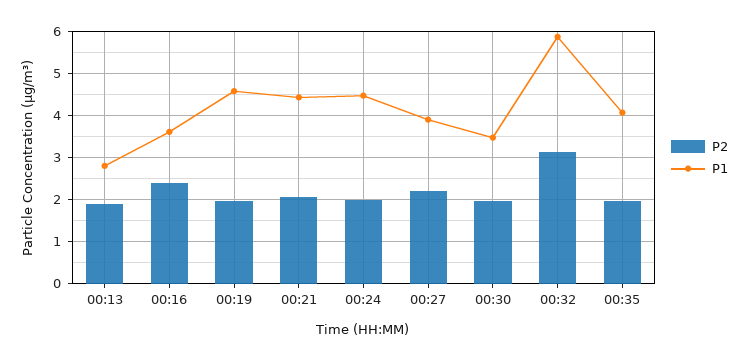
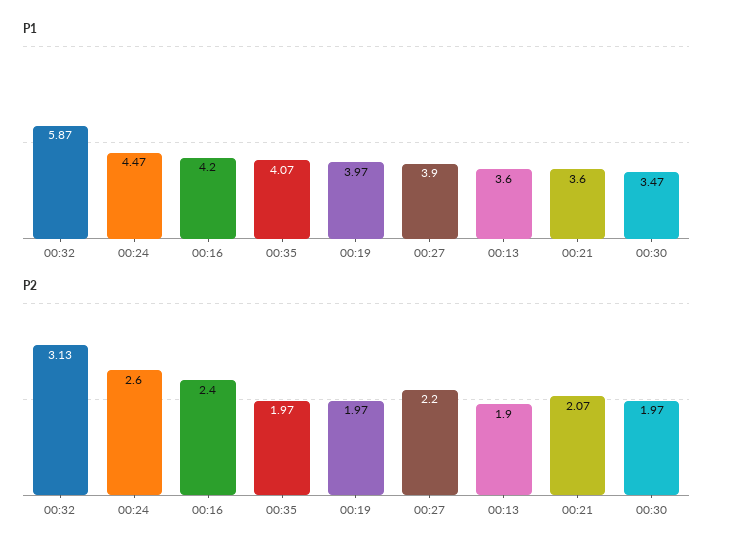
  {
    "P2": {
      "00:13": 1.9,
      "00:16": 2.4,
      "00:19": 1.97,
      "00:21": 2.07,
-     "00:24": 2,
+     "00:24": 2.6,
      "00:27": 2.2,
      "00:30": 1.97,
      "00:32": 3.13,
      "00:35": 1.97
    },
    "P1": {
-     "00:13": 2.8,
+     "00:13": 3.6,
-     "00:16": 3.6,
+     "00:16": 4.2,
-     "00:19": 4.6,
+     "00:19": 3.97,
-     "00:21": 4.4,
+     "00:21": 3.6,
      "00:24": 4.47,
      "00:27": 3.9,
      "00:30": 3.47,
      "00:32": 5.87,
      "00:35": 4.07
    }
  }

